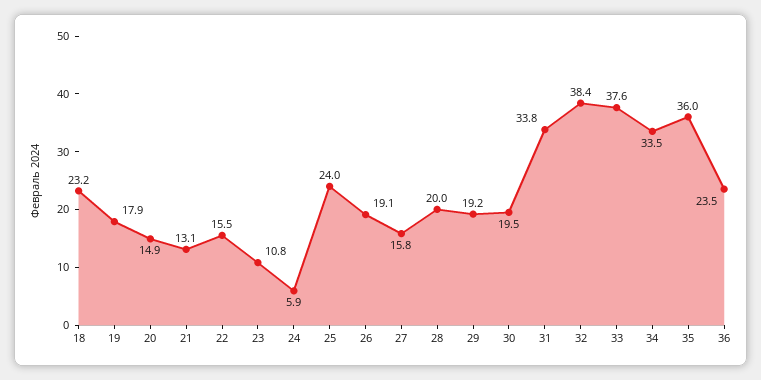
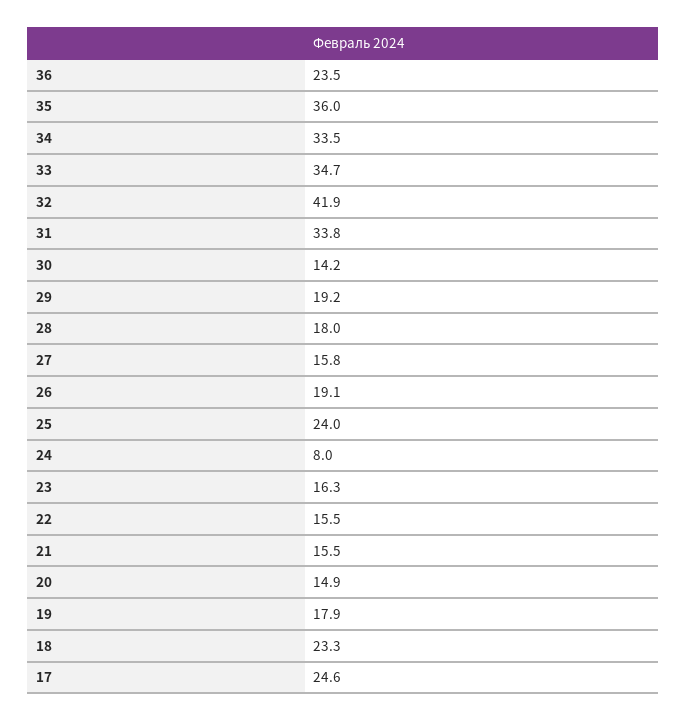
  {
-   "18": 23.2,
+   "18": 23.3,
    "19": 17.9,
    "20": 14.9,
-   "21": 13.1,
+   "21": 15.5,
    "22": 15.5,
-   "23": 10.8,
+   "23": 16.3,
-   "24": 5.9,
+   "24": 8,
    "25": 24,
    "26": 19.1,
    "27": 15.8,
-   "28": 20,
+   "28": 18,
    "29": 19.2,
-   "30": 19.5,
+   "30": 14.2,
    "31": 33.8,
-   "32": 38.4,
+   "32": 41.9,
-   "33": 37.6,
+   "33": 34.7,
    "34": 33.5,
    "35": 36,
-   "36": 23.5
+   "36": 23.5,
+   "17": 24.6
  }

